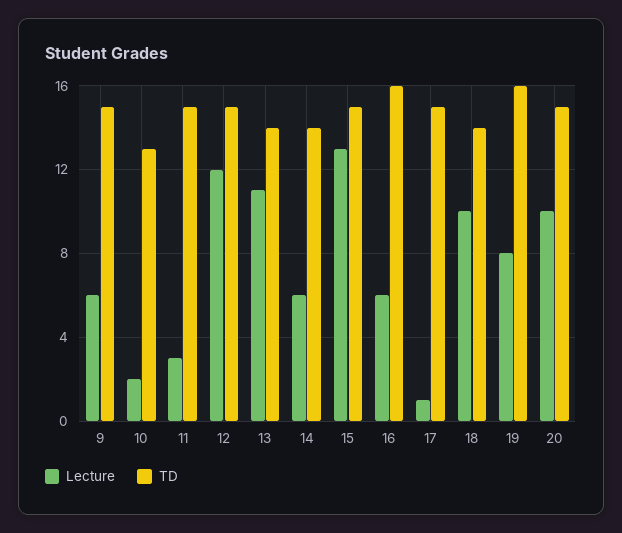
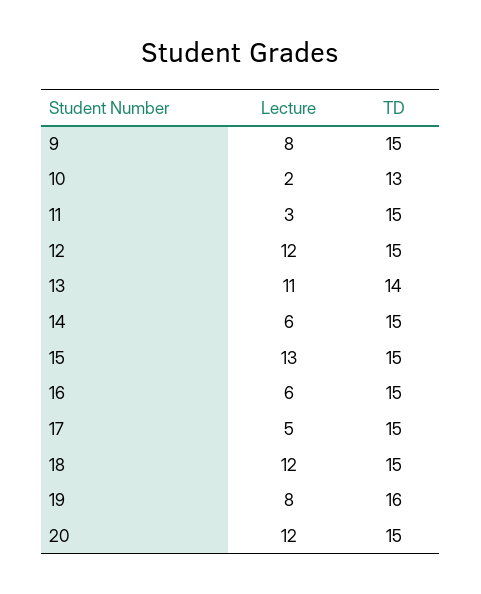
  {
    "Lecture": {
-     "9": 6,
+     "9": 8,
      "10": 2,
      "11": 3,
      "12": 12,
      "13": 11,
      "14": 6,
      "15": 13,
      "16": 6,
-     "17": 1,
+     "17": 5,
-     "18": 10,
+     "18": 12,
      "19": 8,
-     "20": 10
+     "20": 12
    },
    "TD": {
      "9": 15,
      "10": 13,
      "11": 15,
      "12": 15,
      "13": 14,
-     "14": 14,
+     "14": 15,
      "15": 15,
-     "16": 16,
+     "16": 15,
      "17": 15,
-     "18": 14,
+     "18": 15,
      "19": 16,
      "20": 15
    }
  }

